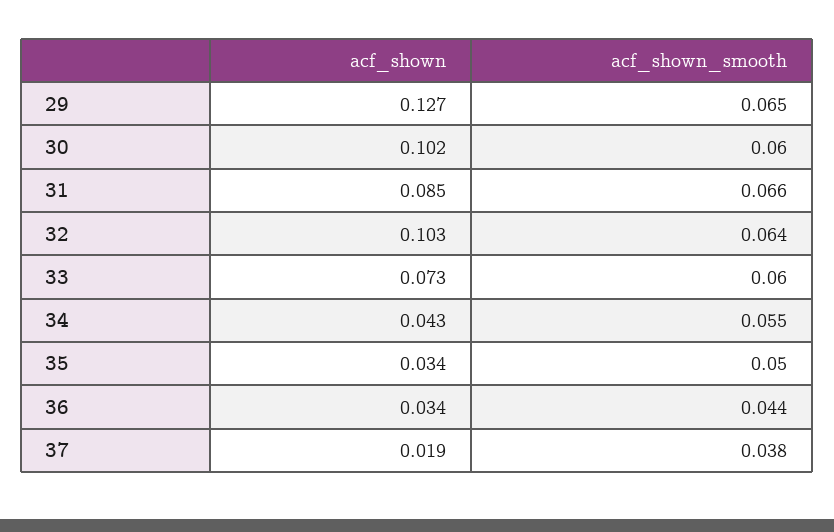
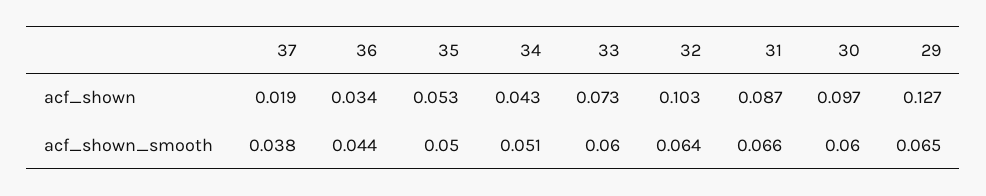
  {
    "acf_shown": {
      "29": 0.127,
-     "30": 0.102,
+     "30": 0.097,
-     "31": 0.085,
+     "31": 0.087,
      "32": 0.103,
      "33": 0.073,
      "34": 0.043,
-     "35": 0.034,
+     "35": 0.053,
      "36": 0.034,
      "37": 0.019
    },
    "acf_shown_smooth": {
      "29": 0.065,
      "30": 0.06,
      "31": 0.066,
      "32": 0.064,
      "33": 0.06,
-     "34": 0.055,
+     "34": 0.051,
      "35": 0.05,
      "36": 0.044,
      "37": 0.038
    }
  }

